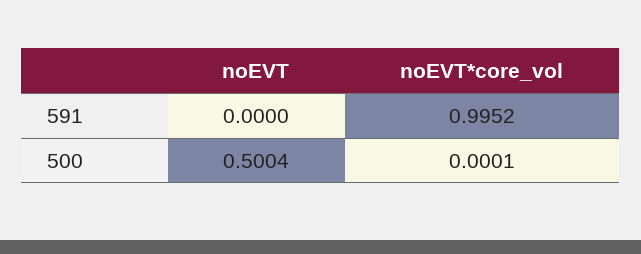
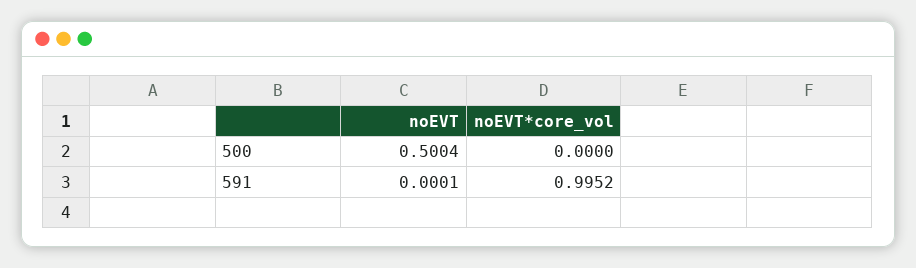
  {
    "noEVT": {
-     "591": 0,
+     "591": 0.0001,
      "500": 0.5004
    },
    "noEVT*core_vol": {
      "591": 0.9952,
-     "500": 0.0001
+     "500": 0
    }
  }

